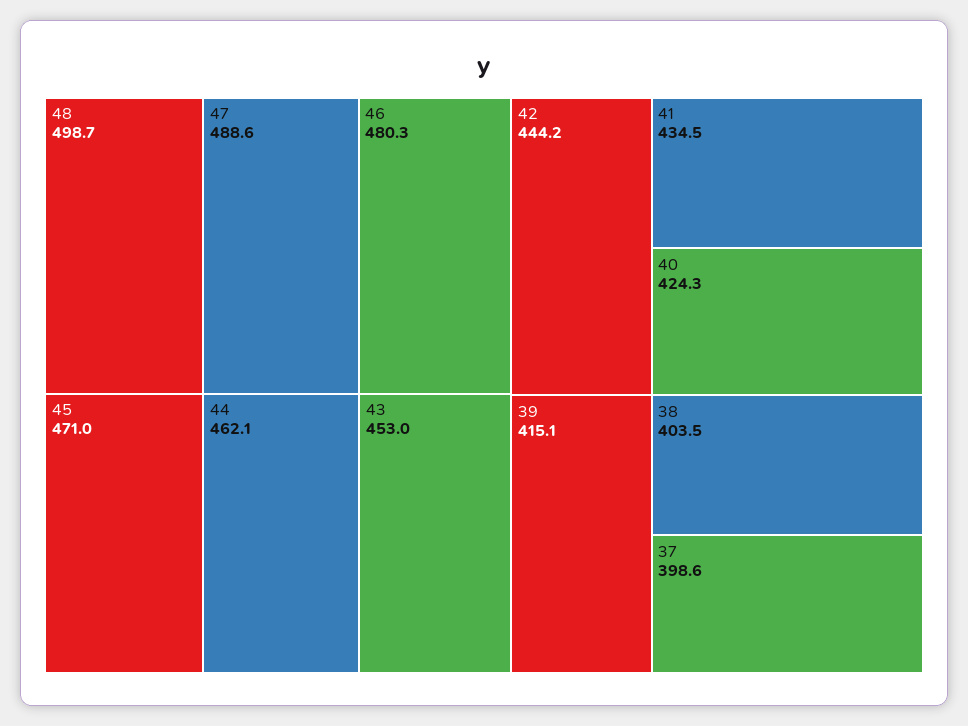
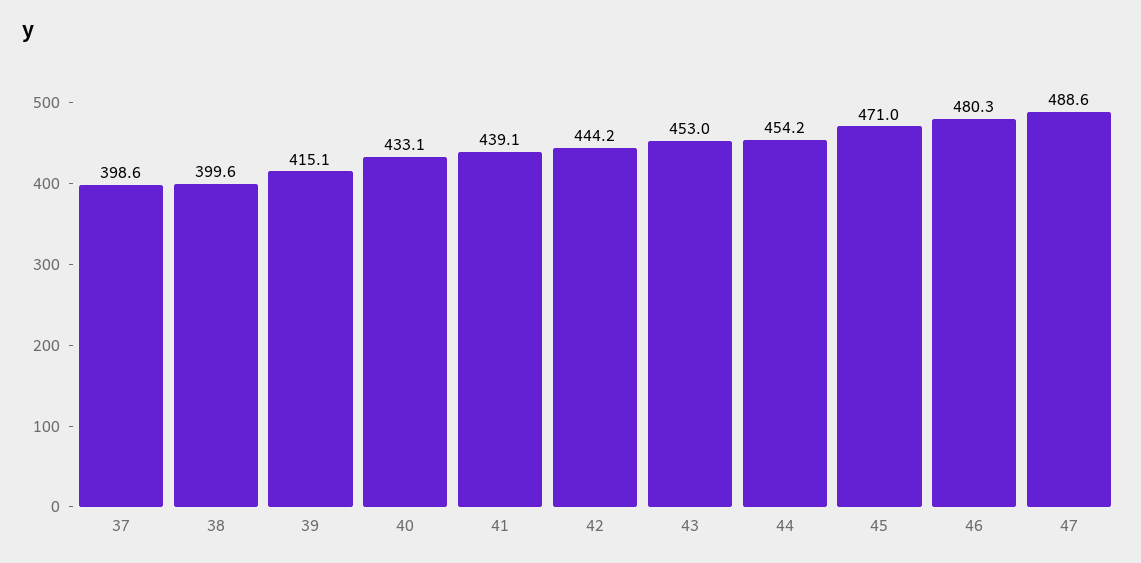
  {
-   "48": 498.7,
    "47": 488.6,
    "46": 480.3,
    "45": 471,
-   "44": 462.1,
+   "44": 454.2,
    "43": 453,
    "42": 444.2,
-   "41": 434.5,
+   "41": 439.1,
-   "40": 424.3,
+   "40": 433.1,
    "39": 415.1,
-   "38": 403.5,
+   "38": 399.6,
    "37": 398.6
  }

